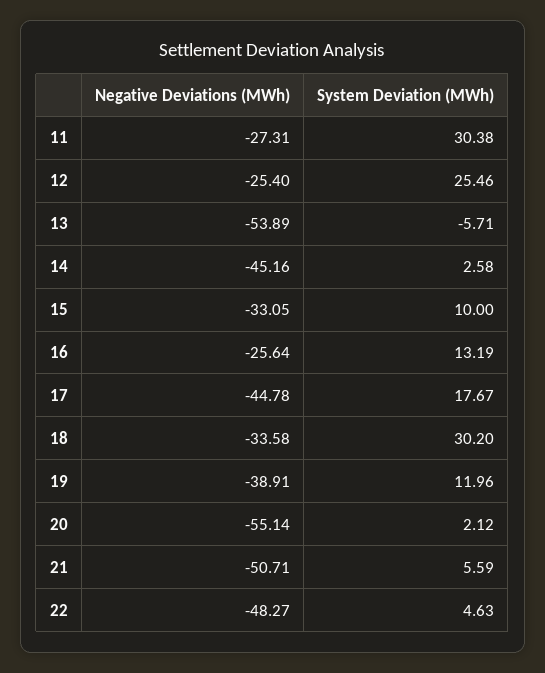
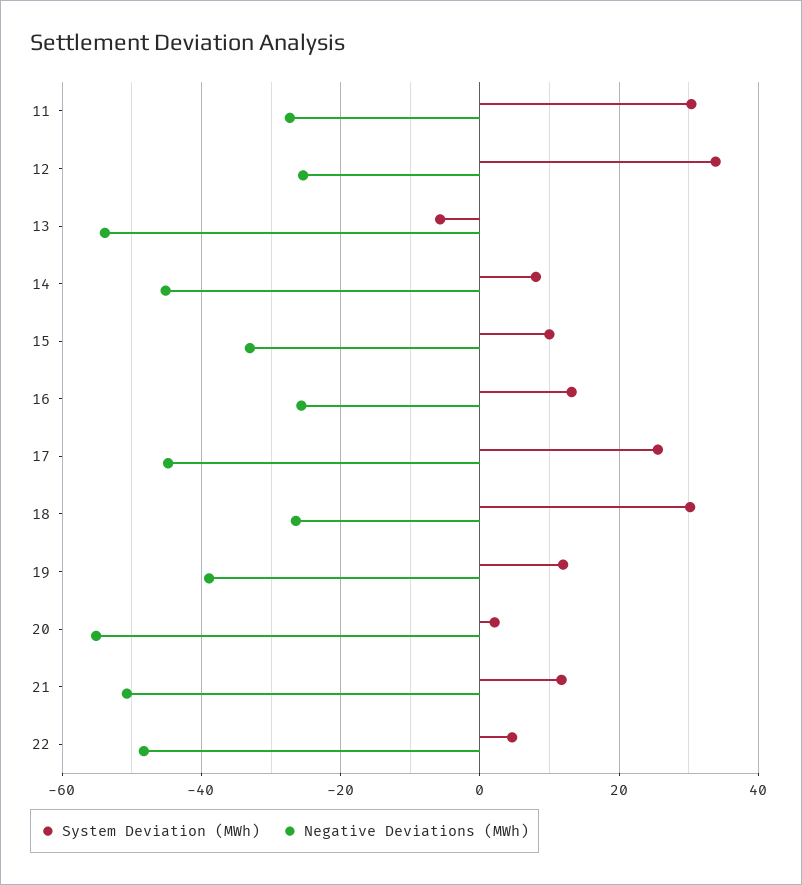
  {
    "Negative Deviations (MWh)": {
      "11": -27.31,
      "12": -25.4,
      "13": -53.89,
      "14": -45.16,
      "15": -33.05,
      "16": -25.64,
      "17": -44.78,
-     "18": -33.58,
+     "18": -26,
      "19": -38.91,
      "20": -55.14,
      "21": -50.71,
      "22": -48.27
    },
    "System Deviation (MWh)": {
      "11": 30.38,
-     "12": 25.46,
+     "12": 34,
      "13": -5.71,
-     "14": 2.58,
+     "14": 8,
      "15": 10,
      "16": 13.19,
-     "17": 17.67,
+     "17": 26,
      "18": 30.2,
      "19": 11.96,
      "20": 2.12,
-     "21": 5.59,
+     "21": 12,
      "22": 4.63
    }
  }

